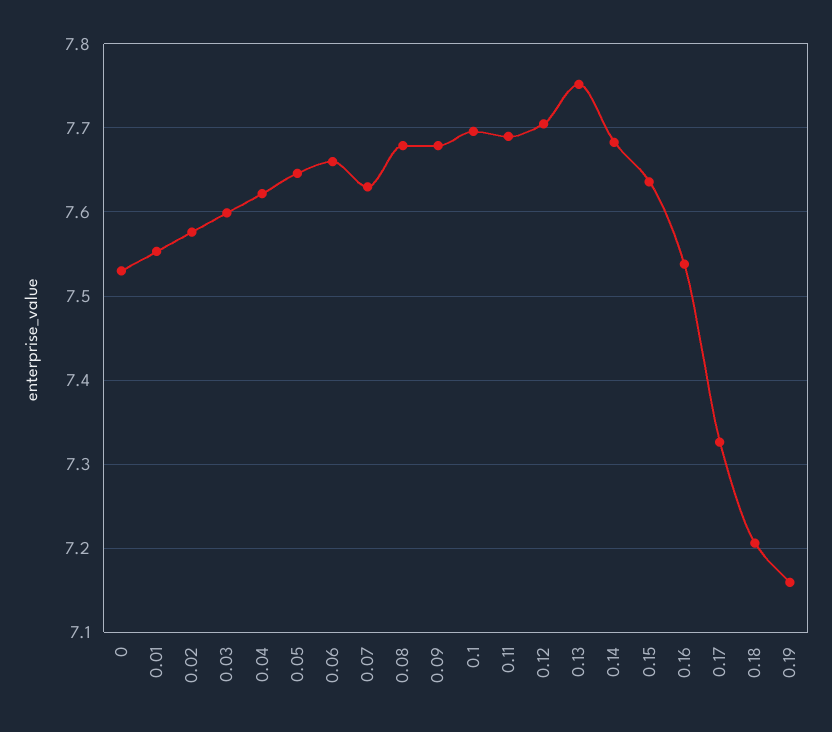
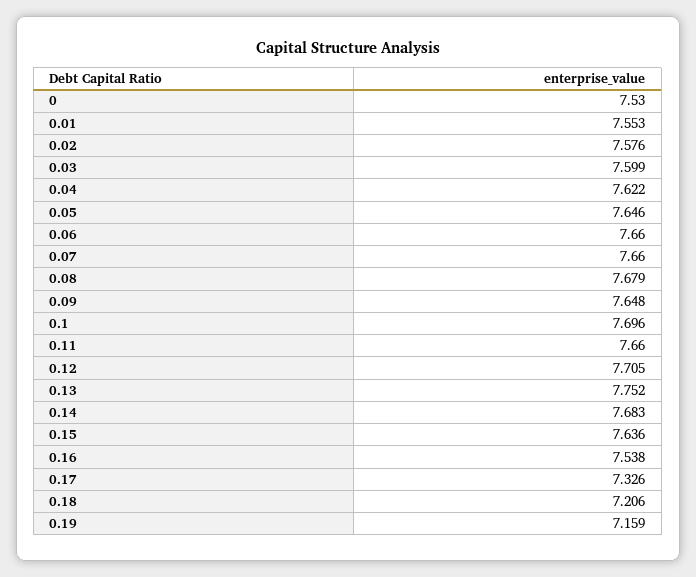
  {
    "0": 7.53,
    "0.01": 7.553,
    "0.02": 7.576,
    "0.03": 7.599,
    "0.04": 7.622,
    "0.05": 7.646,
    "0.06": 7.66,
-   "0.07": 7.63,
+   "0.07": 7.66,
    "0.08": 7.679,
-   "0.09": 7.68,
+   "0.09": 7.648,
    "0.1": 7.696,
-   "0.11": 7.69,
+   "0.11": 7.66,
    "0.12": 7.705,
    "0.13": 7.752,
    "0.14": 7.683,
    "0.15": 7.636,
    "0.16": 7.538,
    "0.17": 7.326,
    "0.18": 7.206,
    "0.19": 7.159
  }

